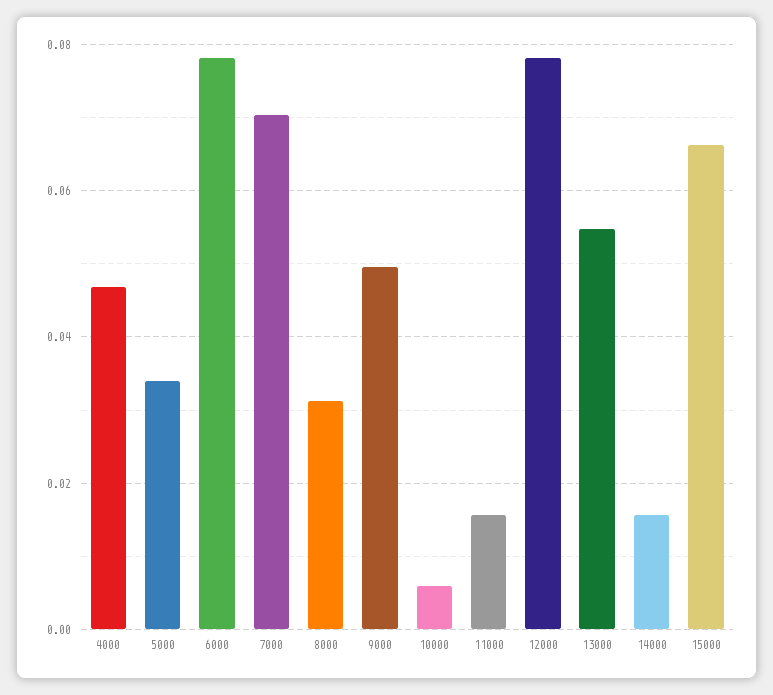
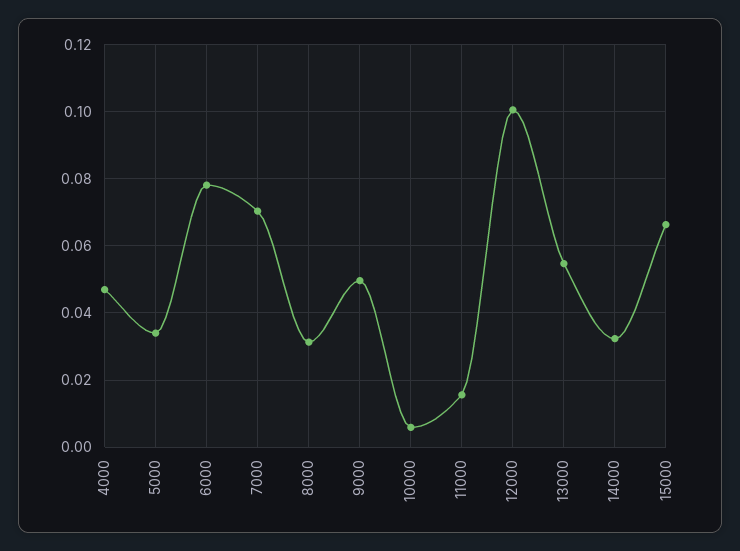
  {
    "4000": 0.046,
    "5000": 0.034,
    "6000": 0.078,
    "7000": 0.07,
    "8000": 0.032,
    "9000": 0.05,
    "10000": 0.006,
    "11000": 0.016,
-   "12000": 0.078,
+   "12000": 0.1,
    "13000": 0.054,
-   "14000": 0.016,
+   "14000": 0.032,
    "15000": 0.066
  }

